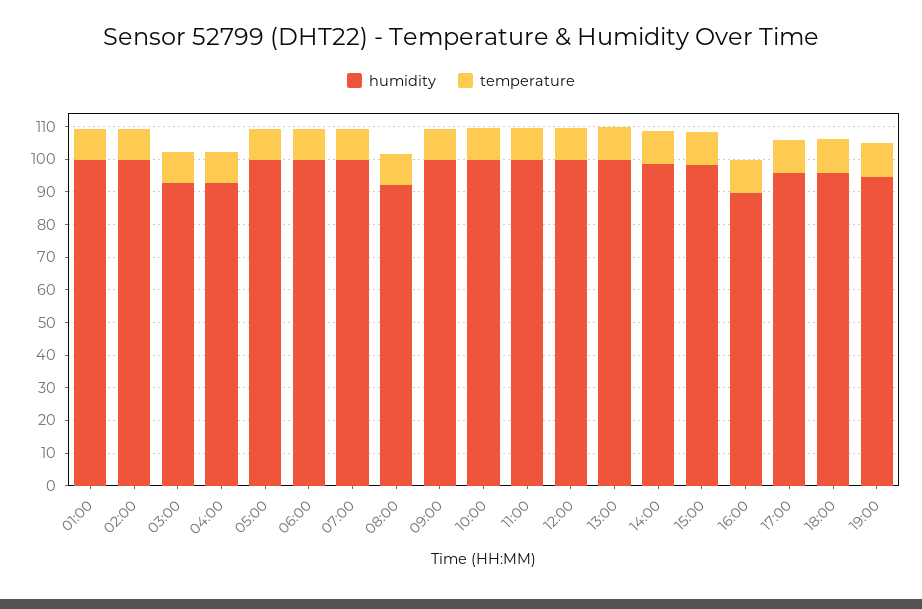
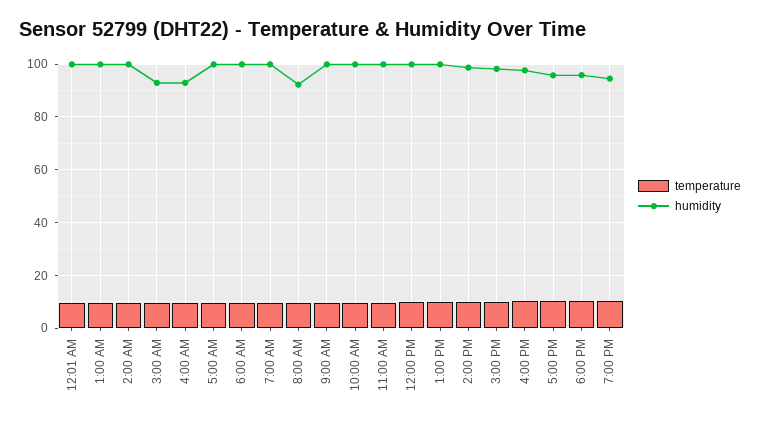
  {
    "humidity": {
      "01:00": 100,
      "02:00": 100,
      "03:00": 92.5,
      "04:00": 92.5,
      "05:00": 100,
      "06:00": 100,
      "07:00": 100,
      "08:00": 92.5,
      "09:00": 100,
      "10:00": 100,
      "11:00": 100,
      "12:00": 100,
      "13:00": 100,
      "14:00": 97.5,
      "15:00": 97.5,
-     "16:00": 90,
+     "16:00": 97.5,
      "17:00": 95,
      "18:00": 95,
-     "19:00": 95
+     "19:00": 95,
+     "12:01 AM": 100
    },
    "temperature": {
      "01:00": 10,
      "02:00": 10,
      "03:00": 10,
      "04:00": 10,
      "05:00": 10,
      "06:00": 10,
      "07:00": 10,
      "08:00": 10,
      "09:00": 10,
      "10:00": 10,
      "11:00": 10,
      "12:00": 10,
      "13:00": 10,
      "14:00": 10,
      "15:00": 10,
      "16:00": 10,
      "17:00": 10,
      "18:00": 10,
-     "19:00": 10
+     "19:00": 10,
+     "12:01 AM": 10
    }
  }

